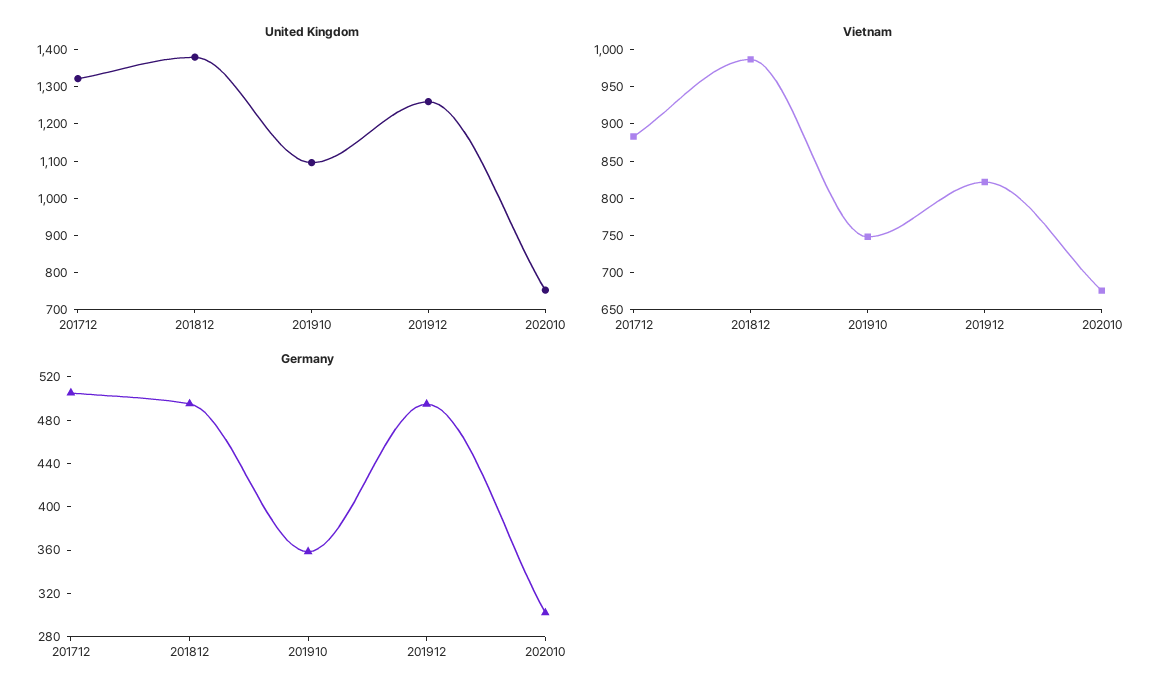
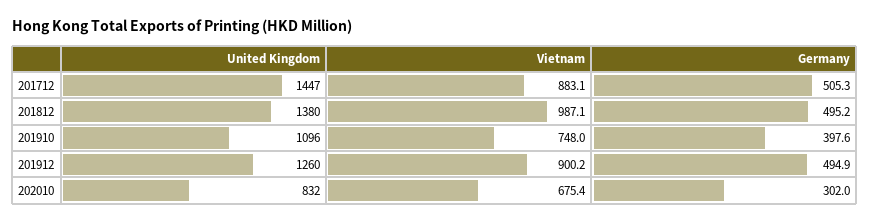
  {
    "United Kingdom": {
-     "201712": 1325,
+     "201712": 1447,
      "201812": 1380,
      "201910": 1096,
      "201912": 1260,
-     "202010": 750
+     "202010": 832
    },
    "Vietnam": {
      "201712": 883.1,
      "201812": 987.1,
      "201910": 748,
-     "201912": 825,
+     "201912": 900.2,
      "202010": 675.4
    },
    "Germany": {
      "201712": 505.3,
      "201812": 495.2,
-     "201910": 360,
+     "201910": 397.6,
      "201912": 494.9,
      "202010": 302
    }
  }

